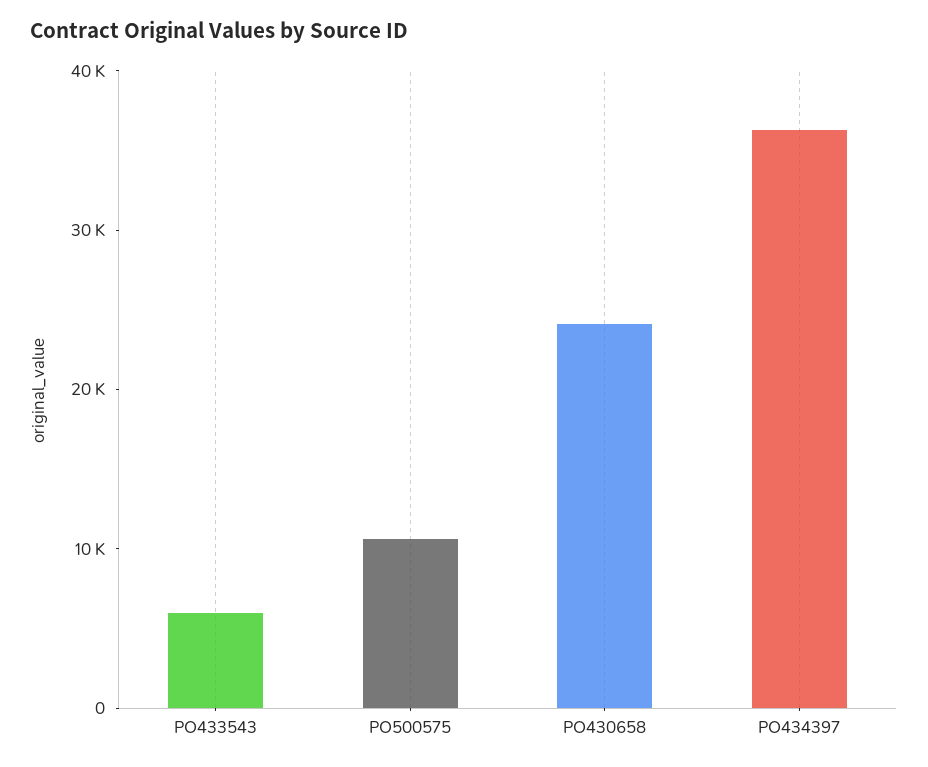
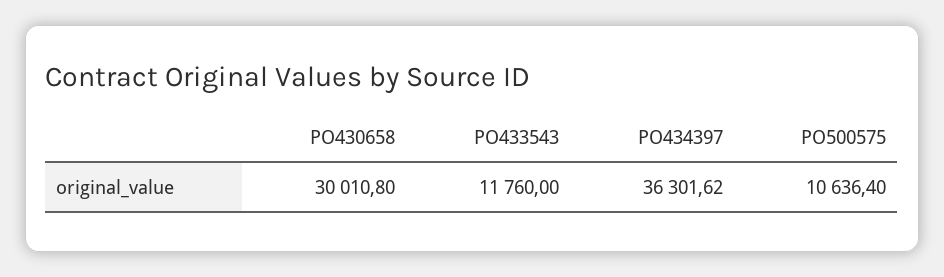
  {
-   "PO433543": 6000,
+   "PO433543": 11760,
    "PO500575": 10636.4,
-   "PO430658": 24000,
+   "PO430658": 30010.8,
    "PO434397": 36301.62
  }

